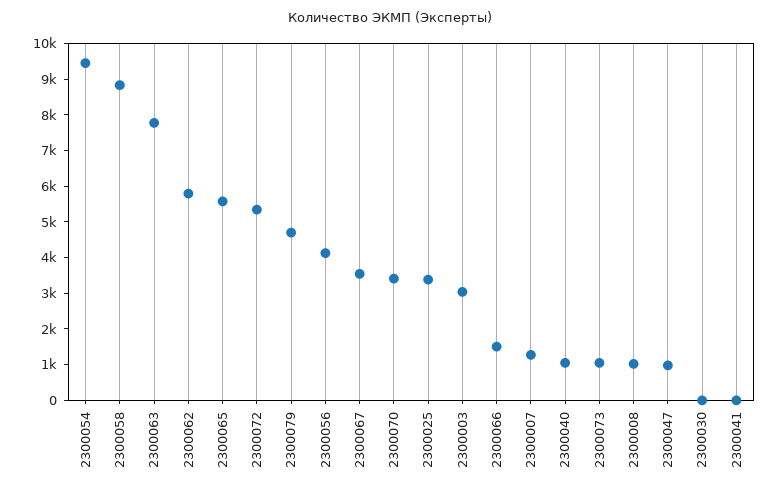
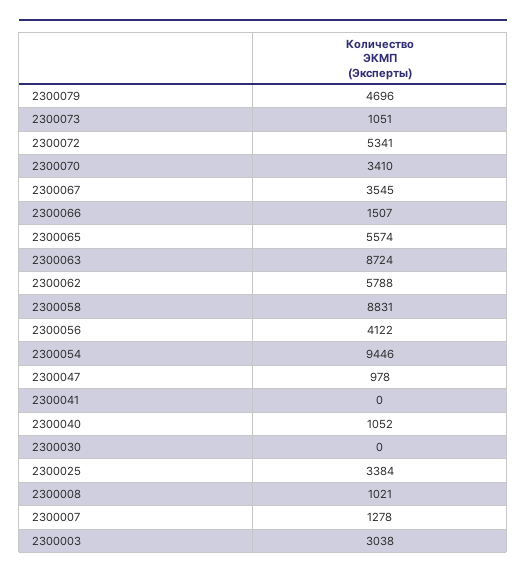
  {
    "2300054": 9446,
    "2300058": 8831,
-   "2300063": 7750,
+   "2300063": 8724,
    "2300062": 5788,
    "2300065": 5574,
    "2300072": 5341,
    "2300079": 4696,
    "2300056": 4122,
    "2300067": 3545,
    "2300070": 3410,
    "2300025": 3384,
    "2300003": 3038,
    "2300066": 1507,
    "2300007": 1278,
    "2300040": 1052,
    "2300073": 1051,
    "2300008": 1021,
    "2300047": 978,
    "2300030": 0,
    "2300041": 0
  }

